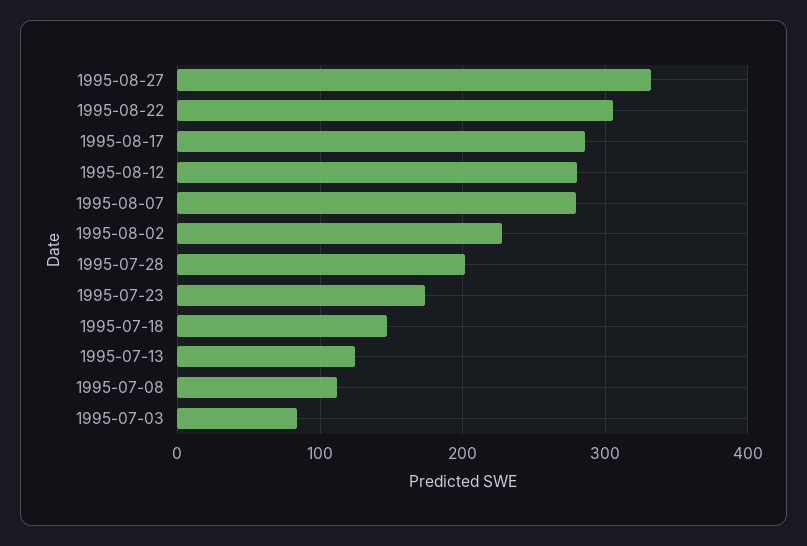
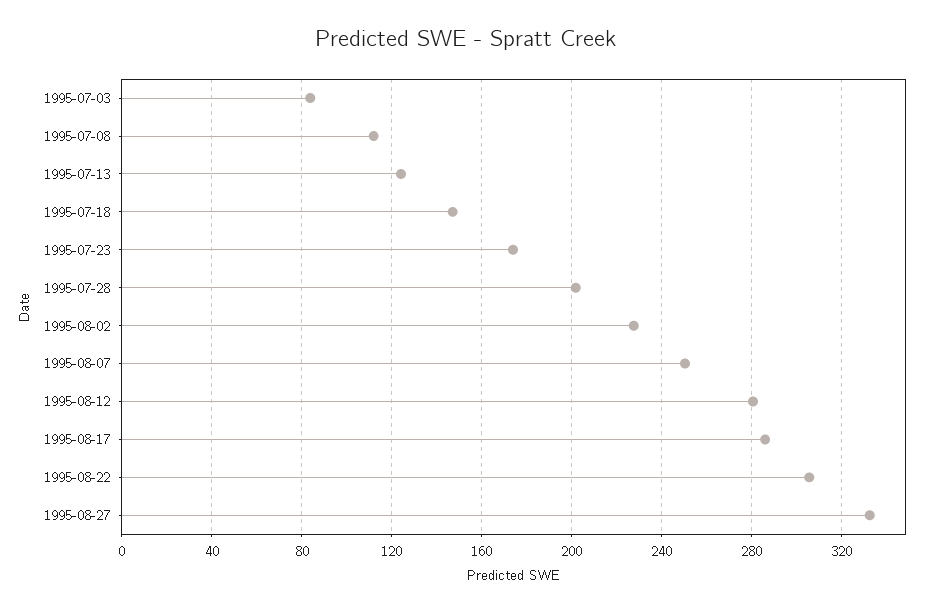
  {
    "1995-08-27": 335,
    "1995-08-22": 305,
    "1995-08-17": 285,
    "1995-08-12": 280,
-   "1995-08-07": 280,
+   "1995-08-07": 250,
    "1995-08-02": 230,
    "1995-07-28": 200,
    "1995-07-23": 175,
    "1995-07-18": 145,
    "1995-07-13": 125,
    "1995-07-08": 110,
    "1995-07-03": 85
  }

